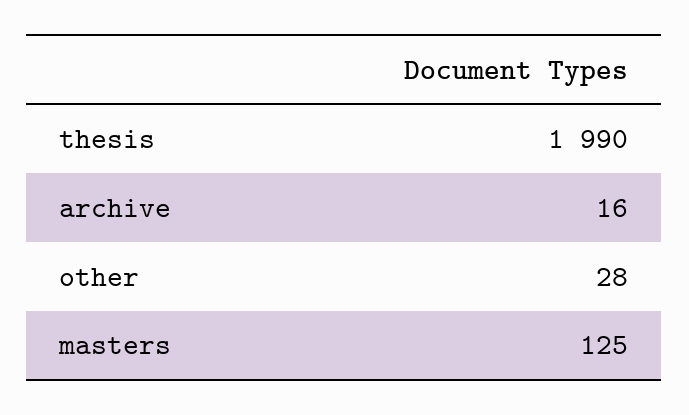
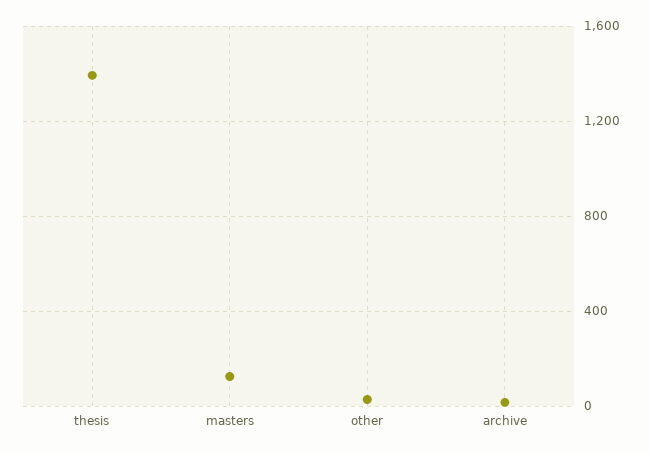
  {
-   "thesis": 1990,
+   "thesis": 1400,
    "archive": 16,
    "other": 28,
    "masters": 125
  }

